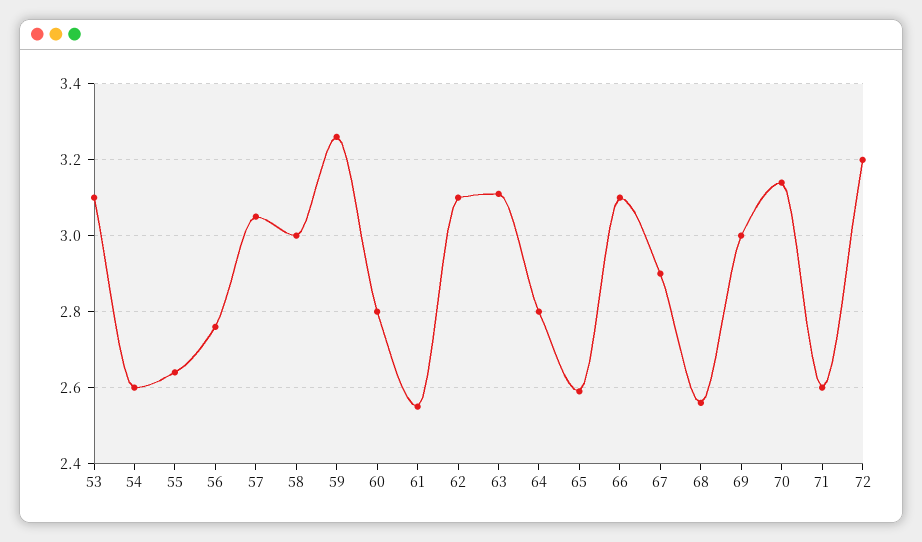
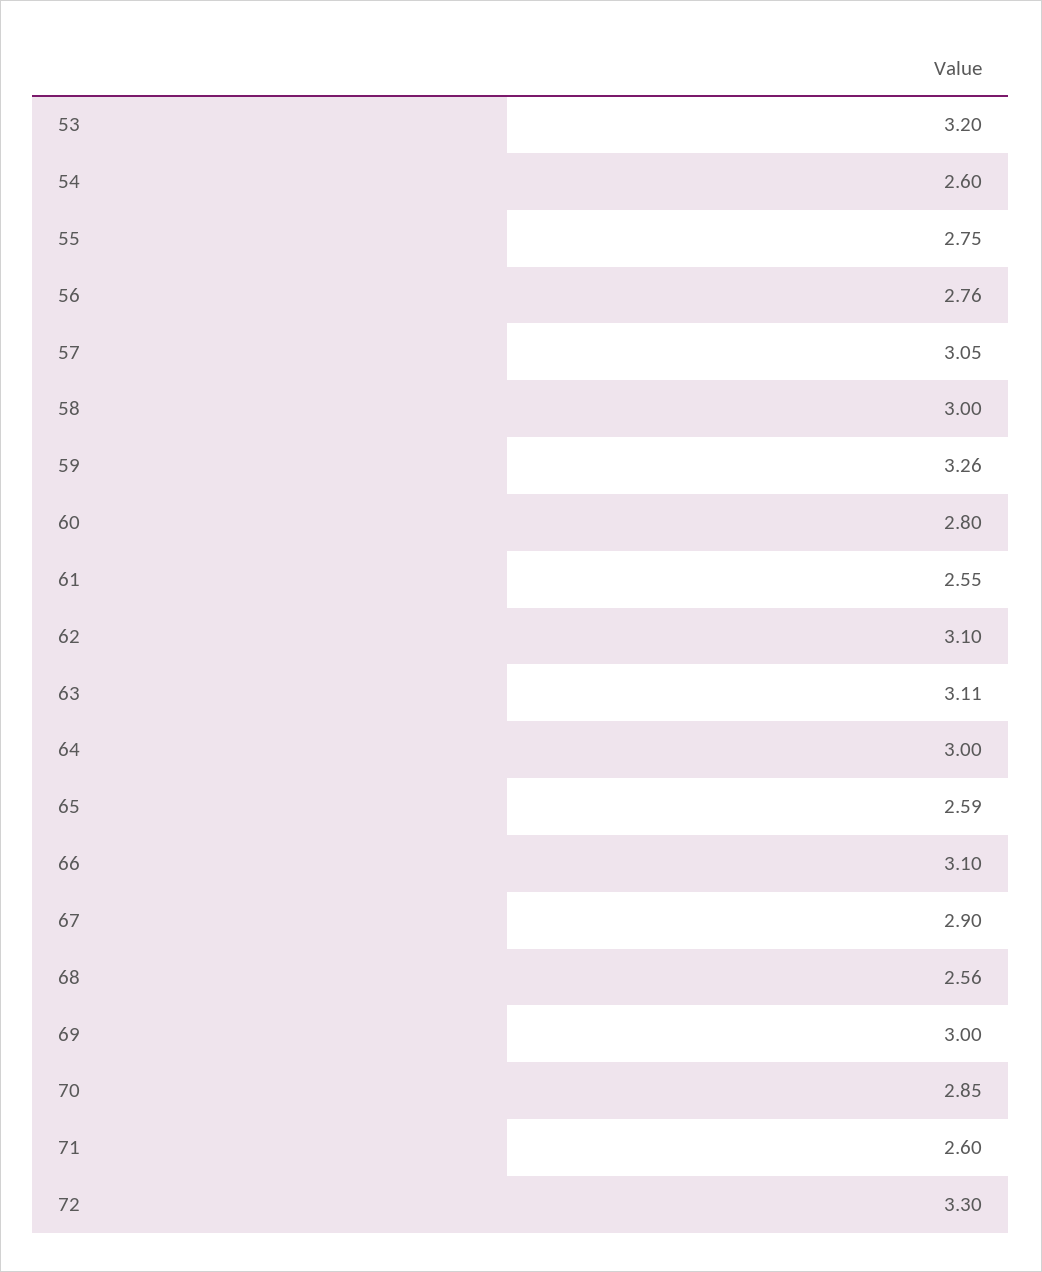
  {
-   "53": 3.1,
+   "53": 3.2,
    "54": 2.6,
-   "55": 2.65,
+   "55": 2.75,
    "56": 2.76,
    "57": 3.05,
    "58": 3,
    "59": 3.26,
    "60": 2.8,
    "61": 2.55,
    "62": 3.1,
    "63": 3.11,
-   "64": 2.8,
+   "64": 3,
    "65": 2.59,
    "66": 3.1,
    "67": 2.9,
    "68": 2.56,
    "69": 3,
-   "70": 3.15,
+   "70": 2.85,
    "71": 2.6,
-   "72": 3.2
+   "72": 3.3
  }

